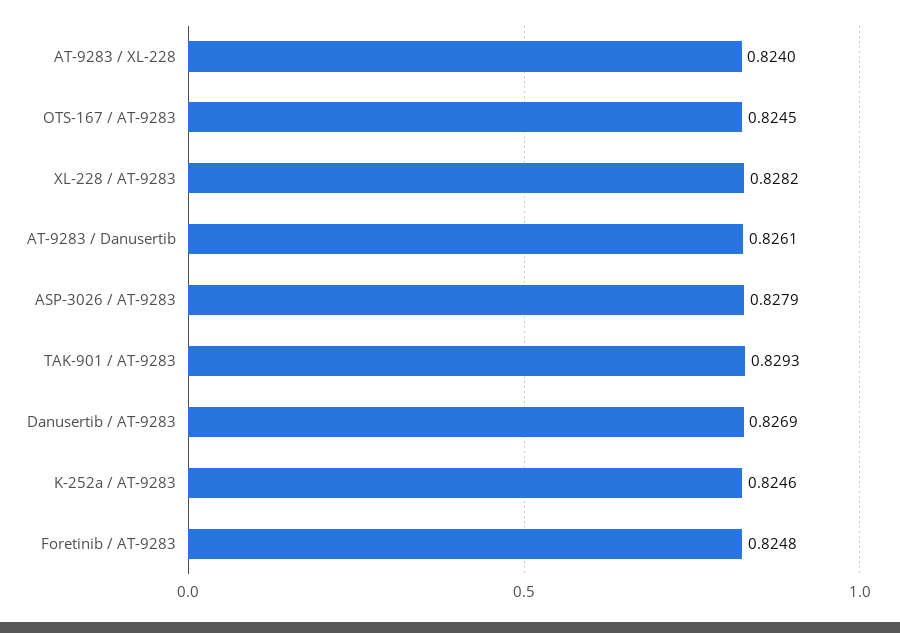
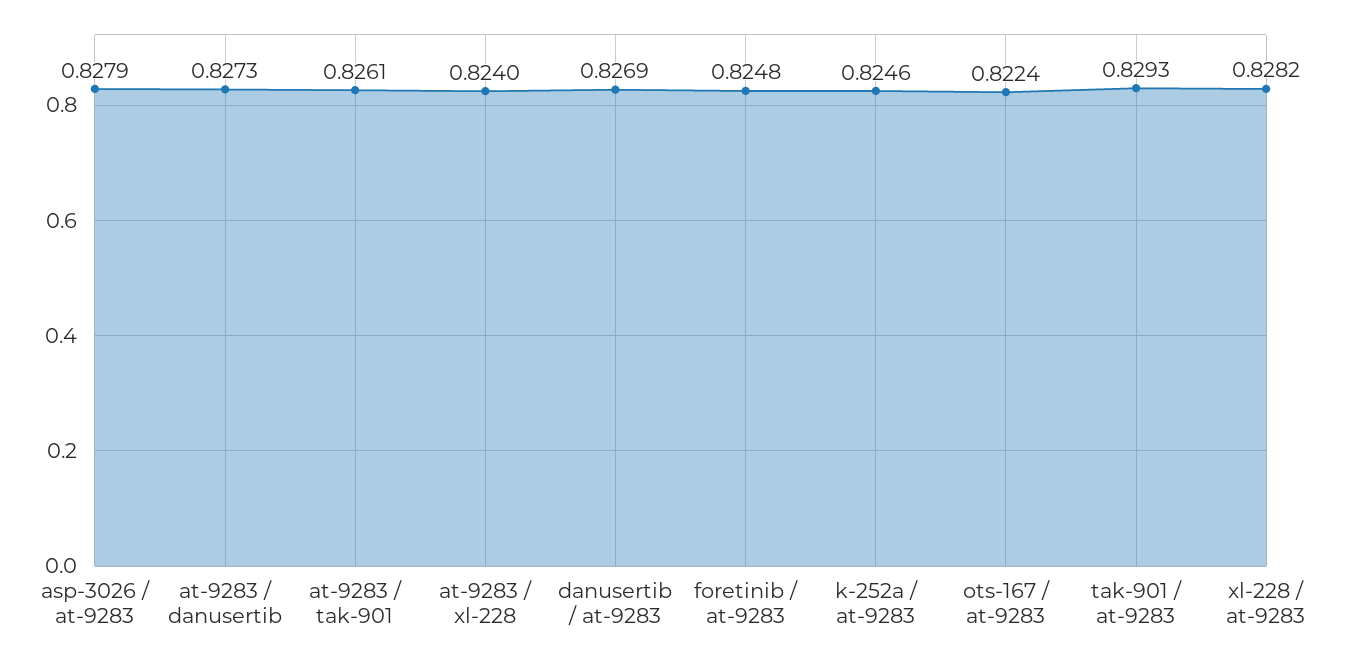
  {
    "AT-9283 / XL-228": 0.824,
-   "OTS-167 / AT-9283": 0.8245,
+   "OTS-167 / AT-9283": 0.8224,
    "XL-228 / AT-9283": 0.8282,
-   "AT-9283 / Danusertib": 0.8261,
+   "AT-9283 / Danusertib": 0.8273,
    "ASP-3026 / AT-9283": 0.8279,
    "TAK-901 / AT-9283": 0.8293,
    "Danusertib / AT-9283": 0.8269,
    "K-252a / AT-9283": 0.8246,
-   "Foretinib / AT-9283": 0.8248
+   "Foretinib / AT-9283": 0.8248,
+   "at-9283 / tak-901": 0.8261
  }

